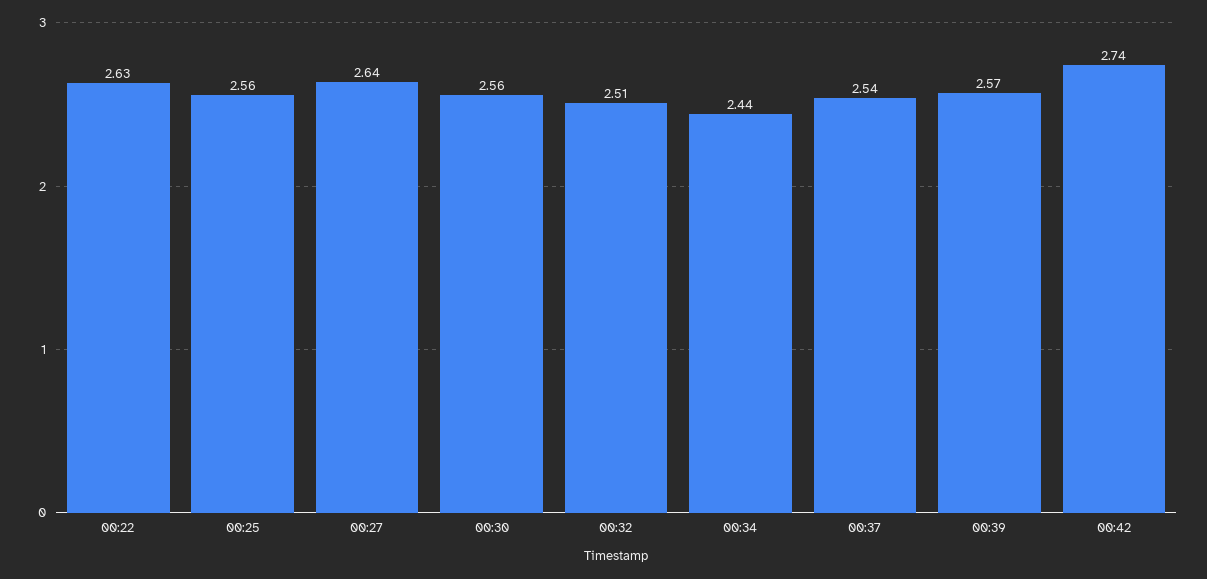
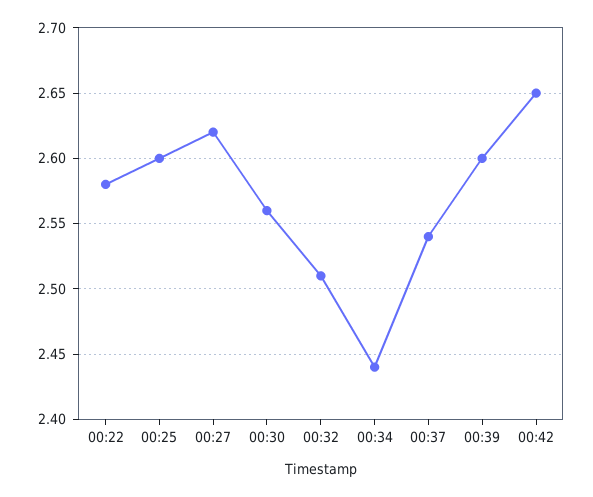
  {
-   "00:22": 2.63,
+   "00:22": 2.58,
-   "00:25": 2.56,
+   "00:25": 2.6,
-   "00:27": 2.64,
+   "00:27": 2.62,
    "00:30": 2.56,
    "00:32": 2.51,
    "00:34": 2.44,
    "00:37": 2.54,
-   "00:39": 2.57,
+   "00:39": 2.6,
-   "00:42": 2.74
+   "00:42": 2.65
  }

